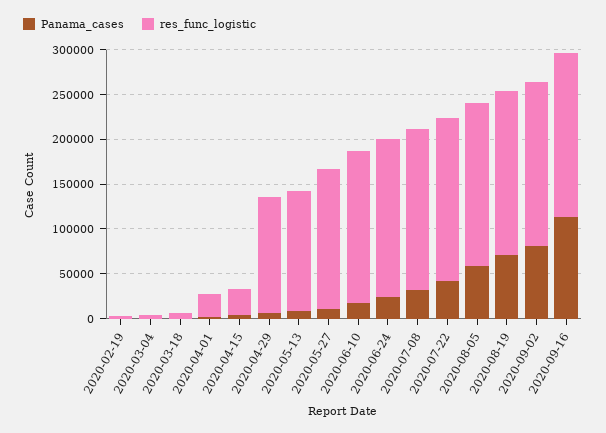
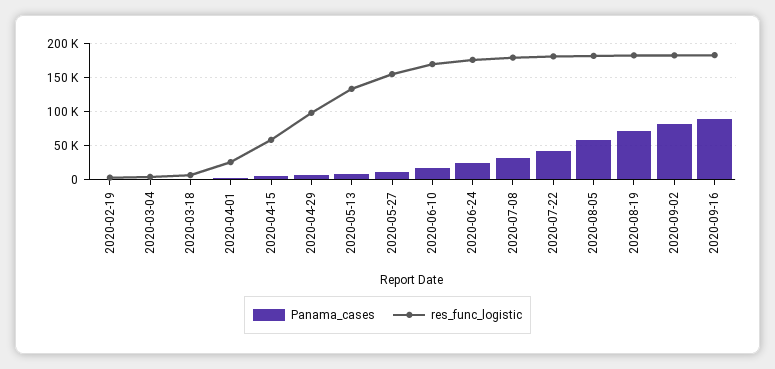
  {
    "Panama_cases": {
      "2020-02-19": 0,
      "2020-03-04": 0,
      "2020-03-18": 0,
      "2020-04-01": 0,
      "2020-04-15": 0,
      "2020-04-29": 10000,
      "2020-05-13": 10000,
      "2020-05-27": 10000,
      "2020-06-10": 20000,
      "2020-06-24": 20000,
      "2020-07-08": 30000,
      "2020-07-22": 40000,
      "2020-08-05": 60000,
      "2020-08-19": 70000,
      "2020-09-02": 80000,
-     "2020-09-16": 110000
+     "2020-09-16": 90000
    },
    "res_func_logistic": {
      "2020-02-19": 0,
      "2020-03-04": 0,
      "2020-03-18": 10000,
      "2020-04-01": 30000,
-     "2020-04-15": 30000,
+     "2020-04-15": 60000,
-     "2020-04-29": 130000,
+     "2020-04-29": 100000,
      "2020-05-13": 130000,
      "2020-05-27": 160000,
      "2020-06-10": 170000,
      "2020-06-24": 180000,
      "2020-07-08": 180000,
      "2020-07-22": 180000,
      "2020-08-05": 180000,
      "2020-08-19": 180000,
      "2020-09-02": 180000,
      "2020-09-16": 180000
    }
  }

